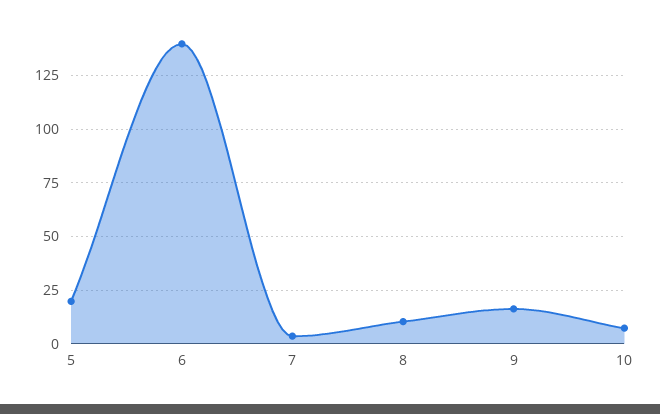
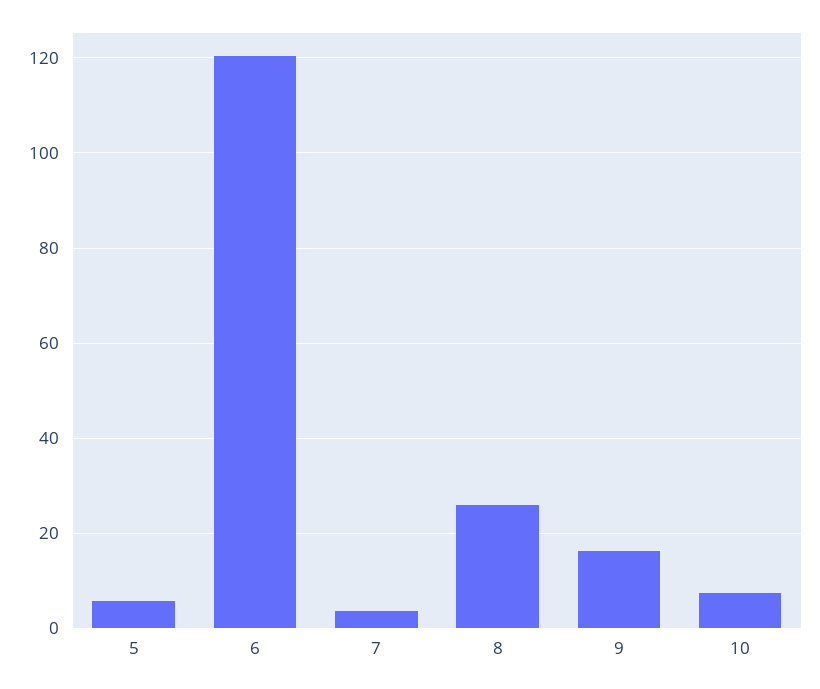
  {
-   "5": 20,
+   "5": 6,
-   "6": 140,
+   "6": 120,
    "7": 4,
-   "8": 10,
+   "8": 26,
    "9": 16,
    "10": 8
  }

